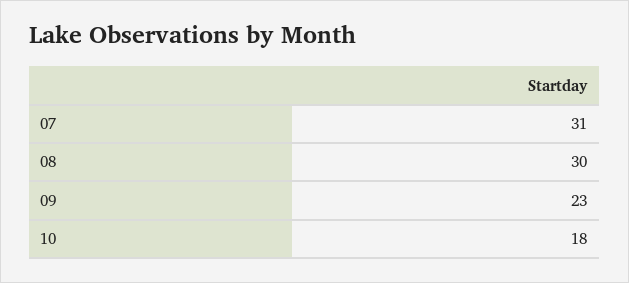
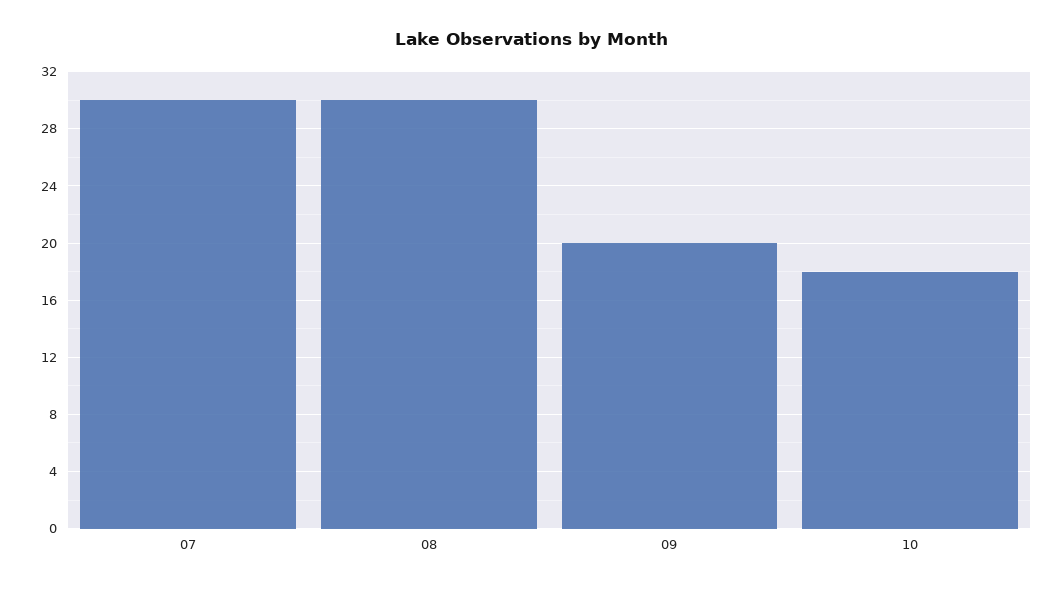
  {
-   "07": 31,
+   "07": 30,
    "08": 30,
-   "09": 23,
+   "09": 20,
    "10": 18
  }

